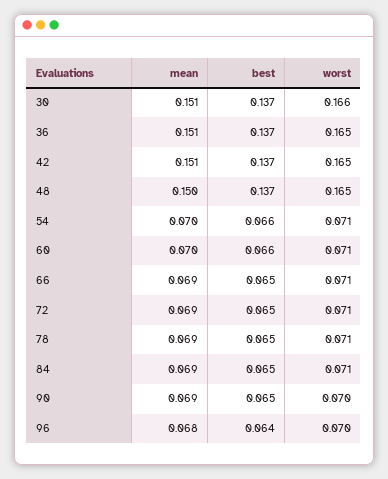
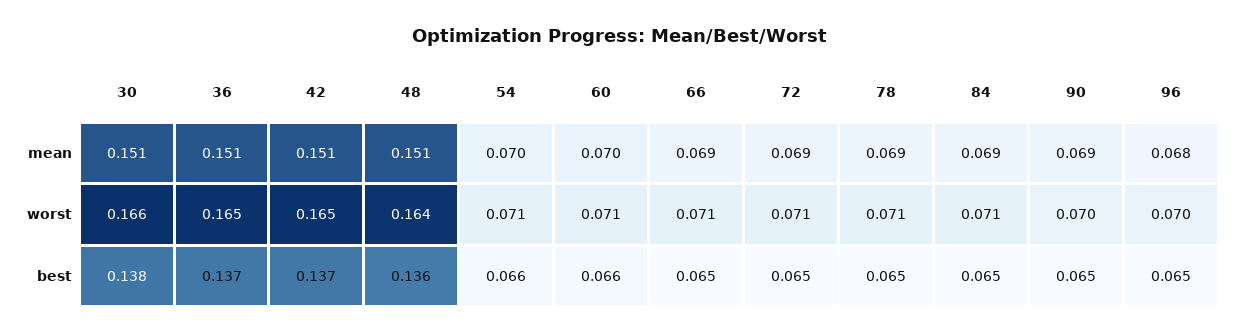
  {
    "mean": {
      "30": 0.151,
      "36": 0.151,
      "42": 0.151,
-     "48": 0.15,
+     "48": 0.151,
      "54": 0.07,
      "60": 0.07,
      "66": 0.069,
      "72": 0.069,
      "78": 0.069,
      "84": 0.069,
      "90": 0.069,
      "96": 0.068
    },
    "best": {
-     "30": 0.137,
+     "30": 0.138,
      "36": 0.137,
      "42": 0.137,
-     "48": 0.137,
+     "48": 0.136,
      "54": 0.066,
      "60": 0.066,
      "66": 0.065,
      "72": 0.065,
      "78": 0.065,
      "84": 0.065,
      "90": 0.065,
-     "96": 0.064
+     "96": 0.065
    },
    "worst": {
      "30": 0.166,
      "36": 0.165,
      "42": 0.165,
-     "48": 0.165,
+     "48": 0.164,
      "54": 0.071,
      "60": 0.071,
      "66": 0.071,
      "72": 0.071,
      "78": 0.071,
      "84": 0.071,
      "90": 0.07,
      "96": 0.07
    }
  }

